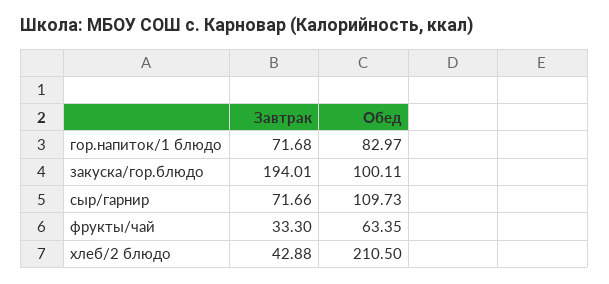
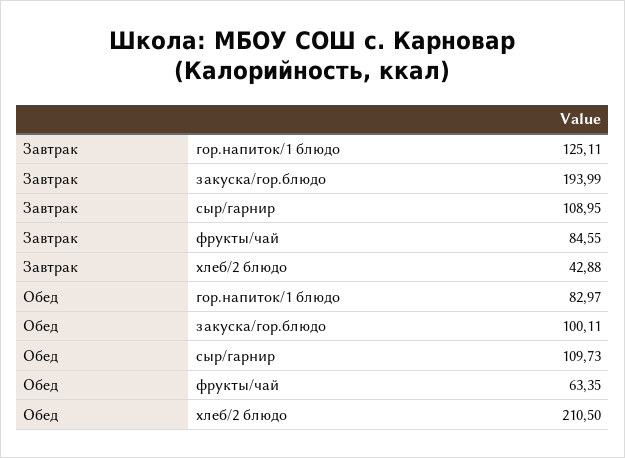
  {
    "Завтрак": {
-     "гор.напиток/1 блюдо": 71.68,
+     "гор.напиток/1 блюдо": 125.11,
-     "закуска/гор.блюдо": 194.01,
+     "закуска/гор.блюдо": 193.99,
-     "сыр/гарнир": 71.66,
+     "сыр/гарнир": 108.95,
-     "фрукты/чай": 33.3,
+     "фрукты/чай": 84.55,
      "хлеб/2 блюдо": 42.88
    },
    "Обед": {
      "гор.напиток/1 блюдо": 82.97,
      "закуска/гор.блюдо": 100.11,
      "сыр/гарнир": 109.73,
      "фрукты/чай": 63.35,
      "хлеб/2 блюдо": 210.5
    }
  }

